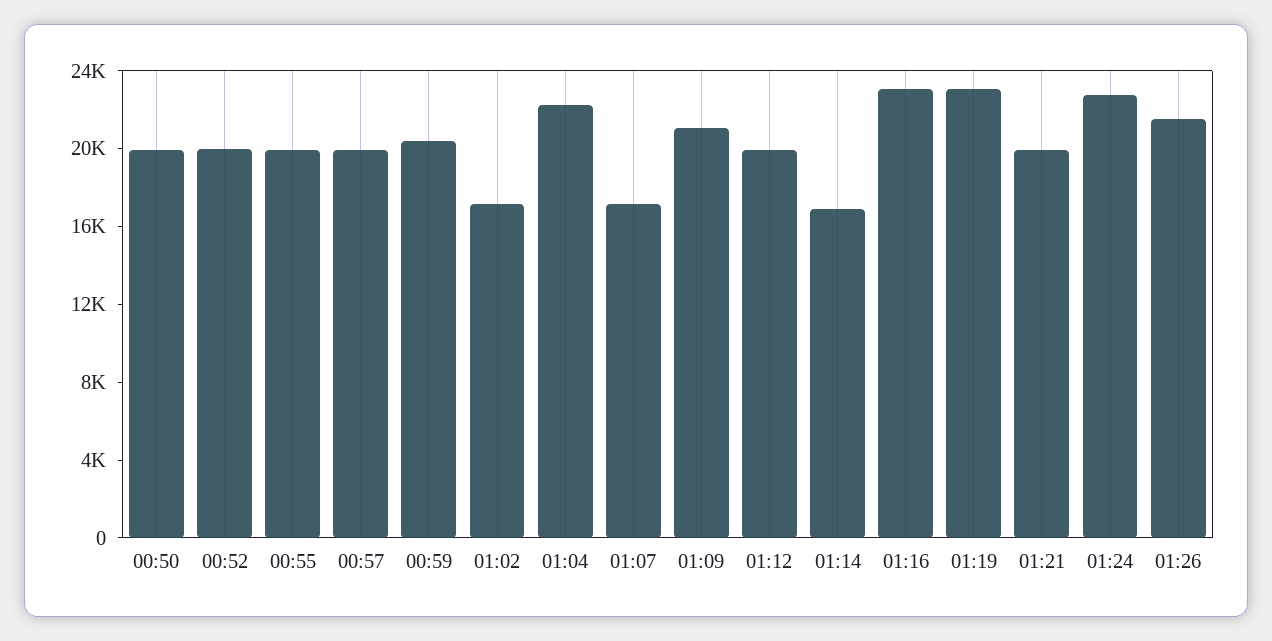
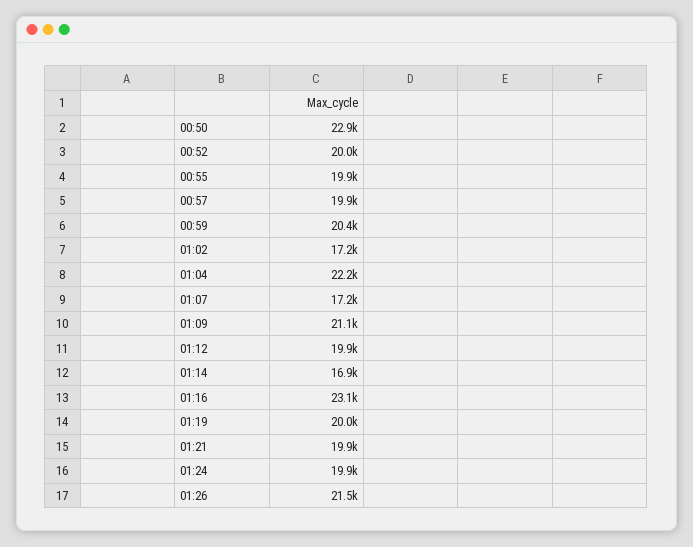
  {
-   "00:50": 20000,
+   "00:50": 22900,
    "00:52": 20000,
    "00:55": 19900,
    "00:57": 19900,
    "00:59": 20400,
    "01:02": 17200,
    "01:04": 22200,
    "01:07": 17200,
    "01:09": 21100,
    "01:12": 19900,
    "01:14": 16900,
    "01:16": 23100,
-   "01:19": 23000,
+   "01:19": 20000,
    "01:21": 19900,
-   "01:24": 23000,
+   "01:24": 19900,
    "01:26": 21500
  }

